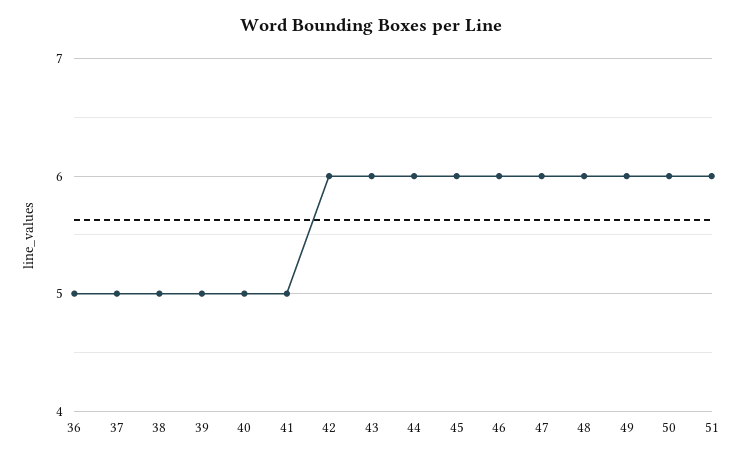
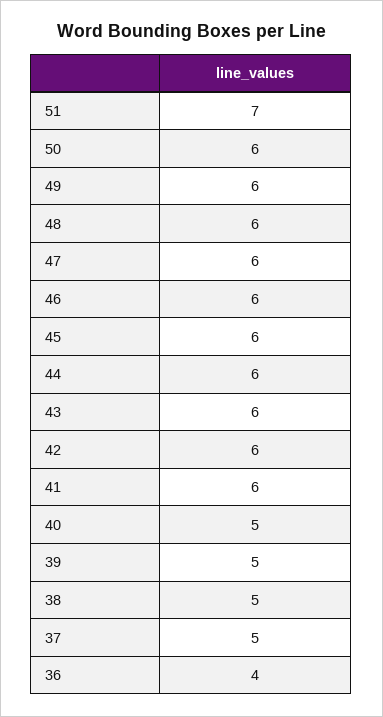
  {
-   "36": 5,
+   "36": 4,
    "37": 5,
    "38": 5,
    "39": 5,
    "40": 5,
-   "41": 5,
+   "41": 6,
    "42": 6,
    "43": 6,
    "44": 6,
    "45": 6,
    "46": 6,
    "47": 6,
    "48": 6,
    "49": 6,
    "50": 6,
-   "51": 6
+   "51": 7
  }

